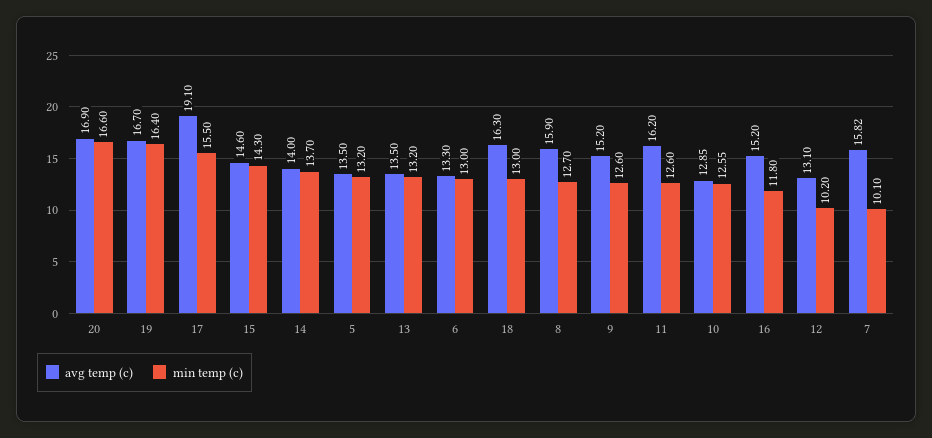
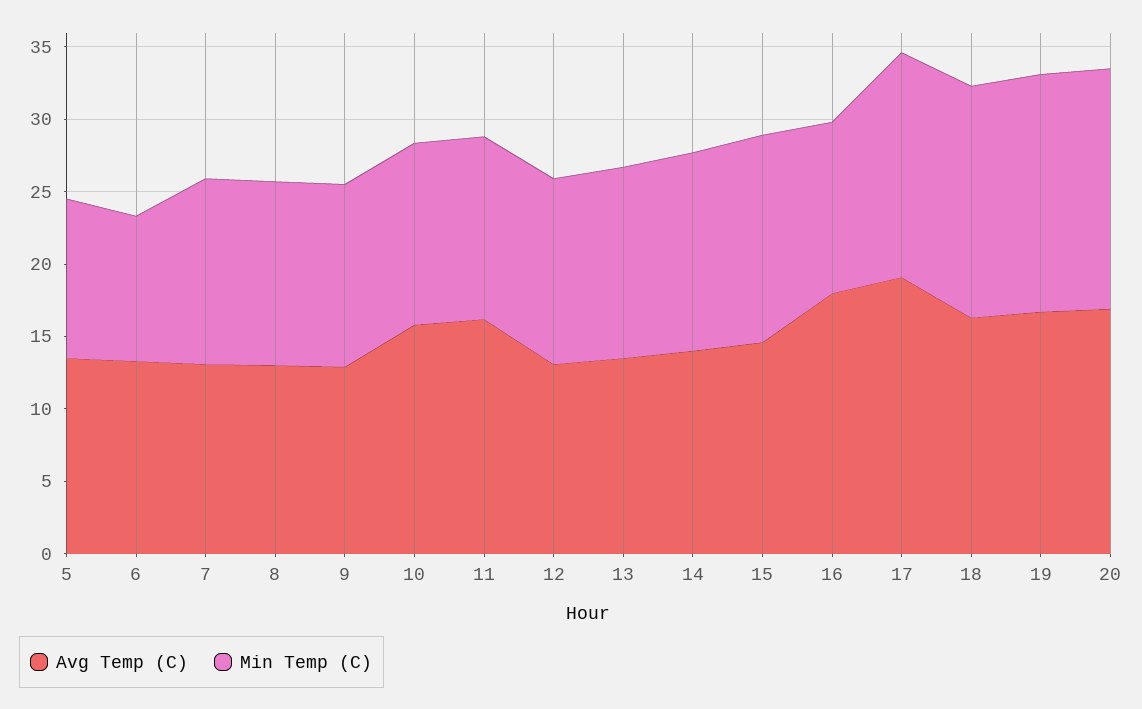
  {
    "avg temp (c)": {
      "20": 16.9,
      "19": 16.7,
      "17": 19.1,
      "15": 14.6,
      "14": 14,
      "5": 13.5,
      "13": 13.5,
      "6": 13.3,
      "18": 16.3,
-     "8": 15.9,
+     "8": 13,
-     "9": 15.2,
+     "9": 13,
      "11": 16.2,
-     "10": 12.85,
+     "10": 16,
-     "16": 15.2,
+     "16": 18,
      "12": 13.1,
-     "7": 15.82
+     "7": 13
    },
    "min temp (c)": {
      "20": 16.6,
      "19": 16.4,
      "17": 15.5,
      "15": 14.3,
      "14": 13.7,
-     "5": 13.2,
+     "5": 11,
      "13": 13.2,
-     "6": 13,
+     "6": 10,
-     "18": 13,
+     "18": 16,
      "8": 12.7,
      "9": 12.6,
      "11": 12.6,
      "10": 12.55,
      "16": 11.8,
-     "12": 10.2,
+     "12": 13,
-     "7": 10.1
+     "7": 13
    }
  }

